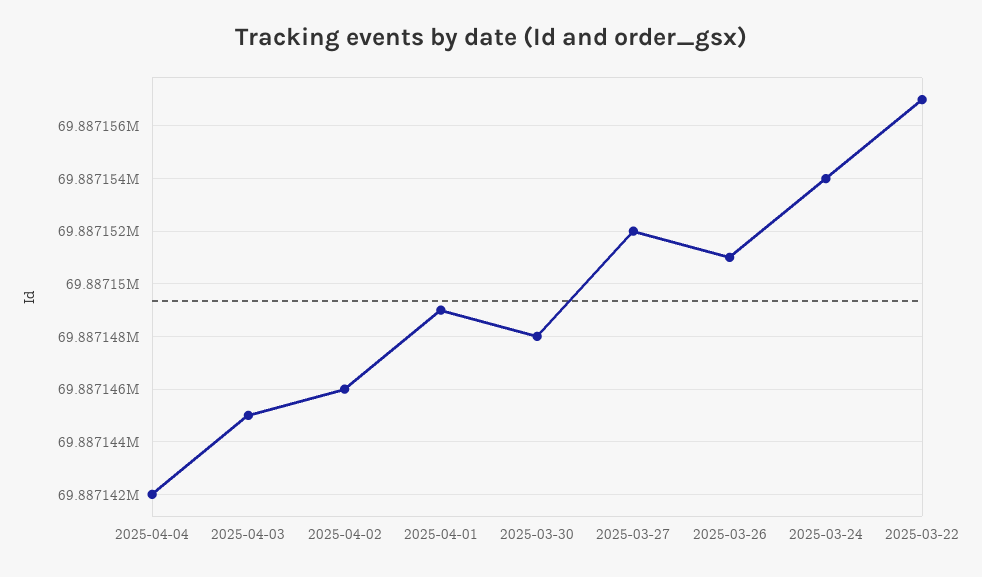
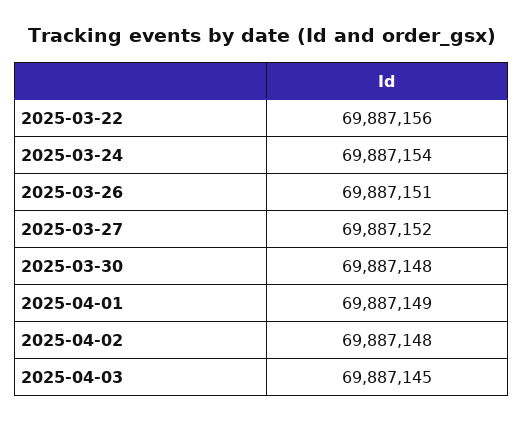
  {
-   "2025-04-04": 69887142,
    "2025-04-03": 69887145,
-   "2025-04-02": 69887146,
+   "2025-04-02": 69887148,
    "2025-04-01": 69887149,
    "2025-03-30": 69887148,
    "2025-03-27": 69887152,
    "2025-03-26": 69887151,
    "2025-03-24": 69887154,
-   "2025-03-22": 69887157
+   "2025-03-22": 69887156
  }

